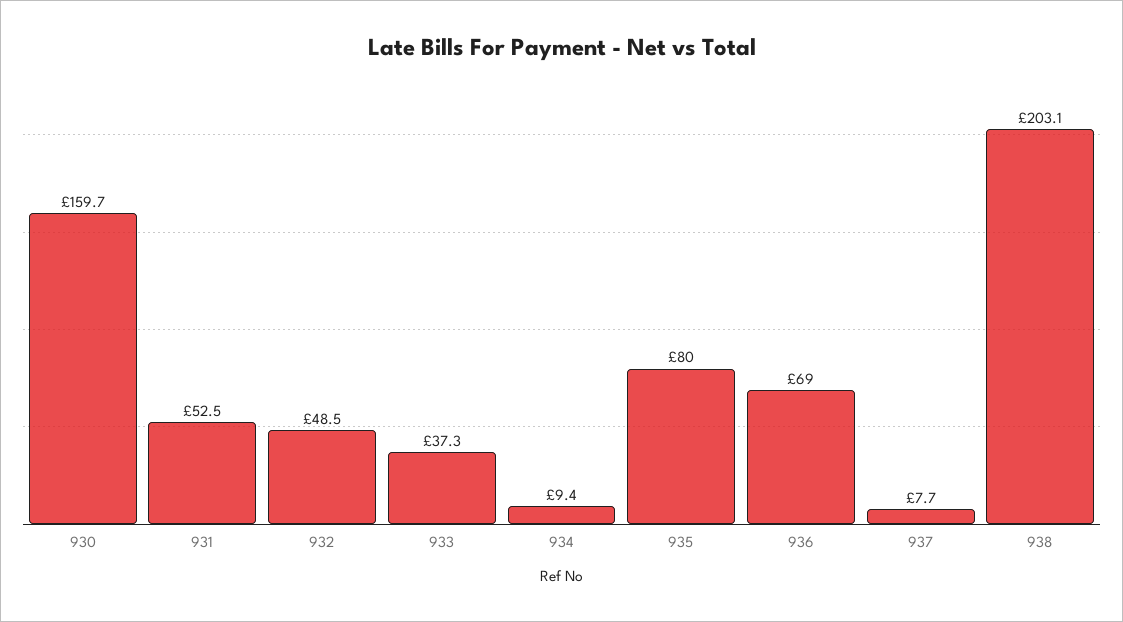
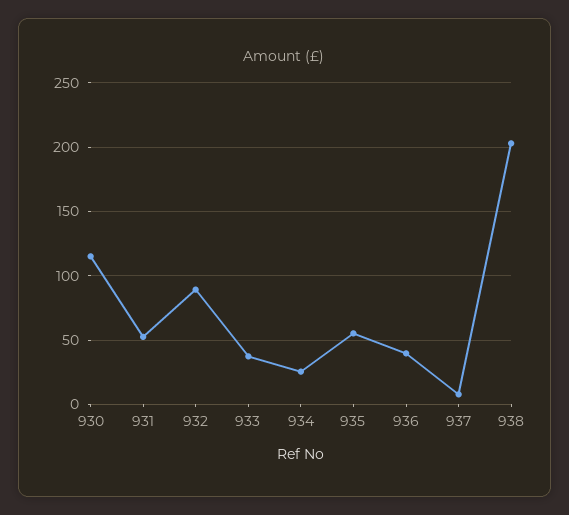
  {
-   "930": 159.7,
+   "930": 115,
    "931": 52.5,
-   "932": 48.5,
+   "932": 90,
    "933": 37.3,
-   "934": 9.4,
+   "934": 25,
-   "935": 80,
+   "935": 55,
-   "936": 69,
+   "936": 40,
    "937": 7.7,
    "938": 203.1
  }

